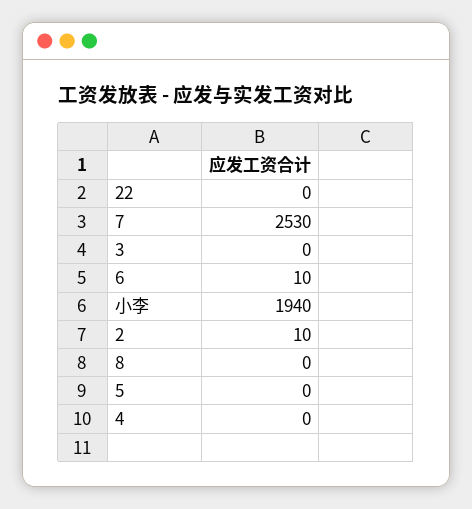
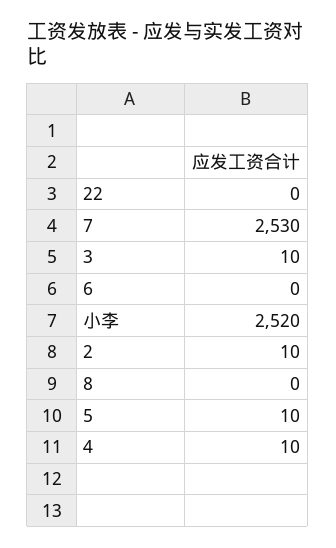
  {
    "22": 0,
    "7": 2530,
-   "3": 0,
+   "3": 10,
-   "6": 10,
+   "6": 0,
-   "小李": 1940,
+   "小李": 2520,
    "2": 10,
    "8": 0,
-   "5": 0,
+   "5": 10,
-   "4": 0
+   "4": 10
  }

